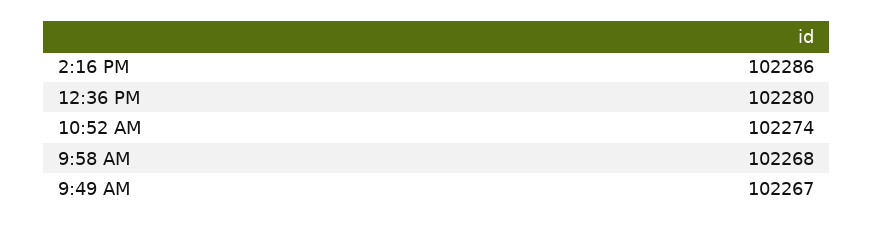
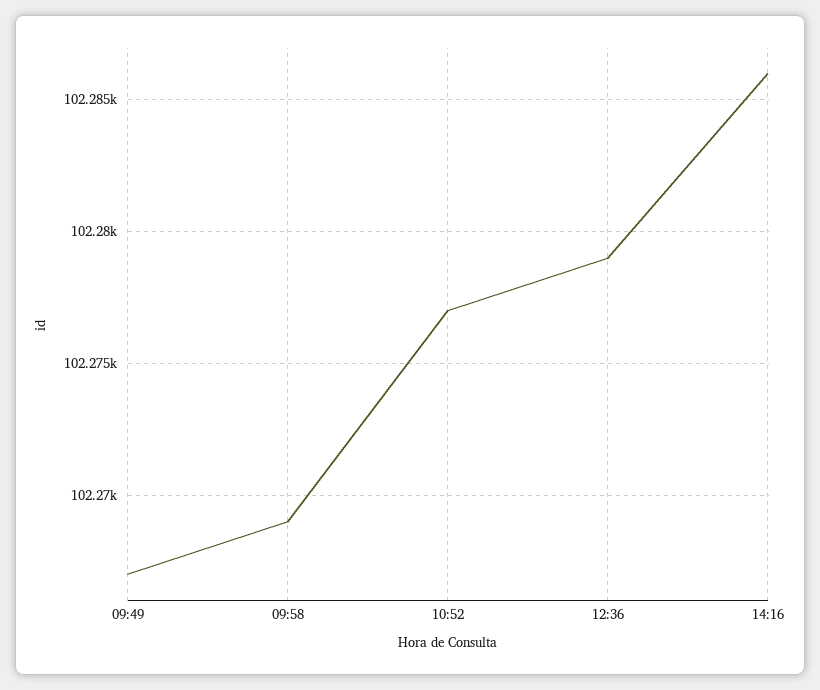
  {
    "2:16 PM": 102286,
-   "12:36 PM": 102280,
+   "12:36 PM": 102279,
-   "10:52 AM": 102274,
+   "10:52 AM": 102277,
-   "9:58 AM": 102268,
+   "9:58 AM": 102269,
    "9:49 AM": 102267
  }

